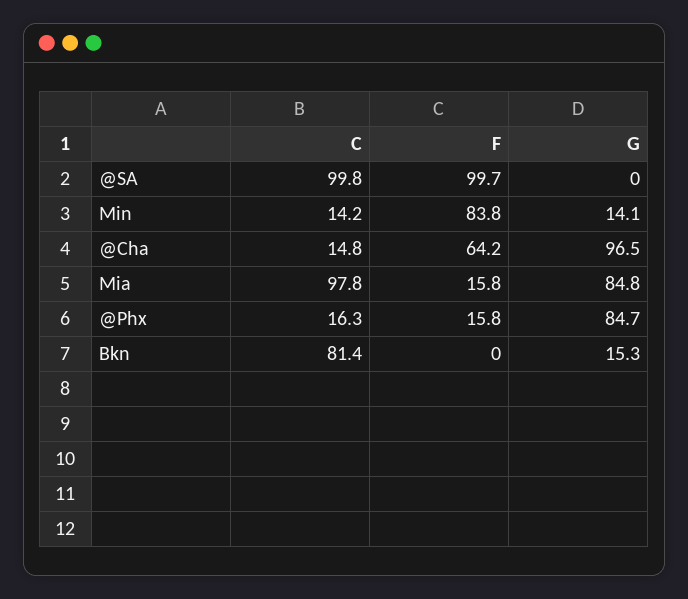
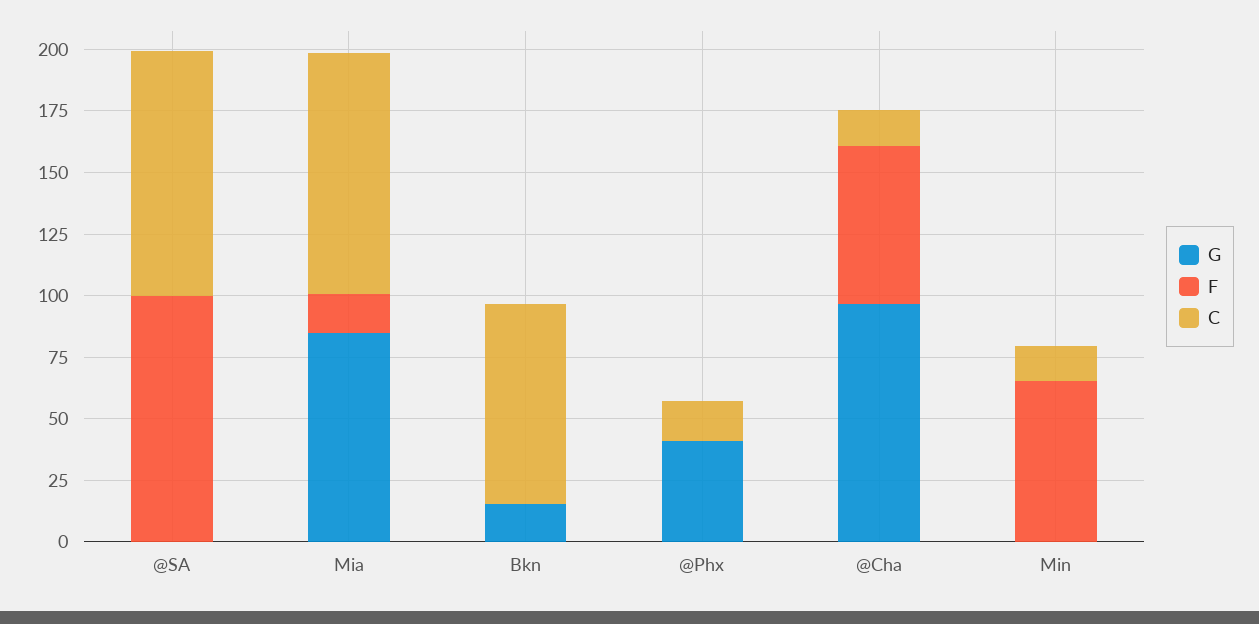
  {
    "C": {
      "@SA": 99.8,
      "Min": 14.2,
      "@Cha": 14.8,
      "Mia": 97.8,
      "@Phx": 16.3,
      "Bkn": 81.4
    },
    "F": {
      "@SA": 99.7,
-     "Min": 83.8,
+     "Min": 65,
      "@Cha": 64.2,
      "Mia": 15.8,
-     "@Phx": 15.8,
+     "@Phx": 0,
      "Bkn": 0
    },
    "G": {
      "@SA": 0,
-     "Min": 14.1,
+     "Min": 0,
      "@Cha": 96.5,
      "Mia": 84.8,
-     "@Phx": 84.7,
+     "@Phx": 40,
      "Bkn": 15.3
    }
  }

